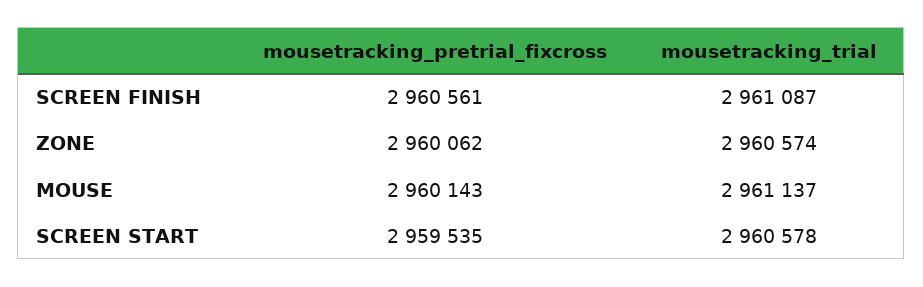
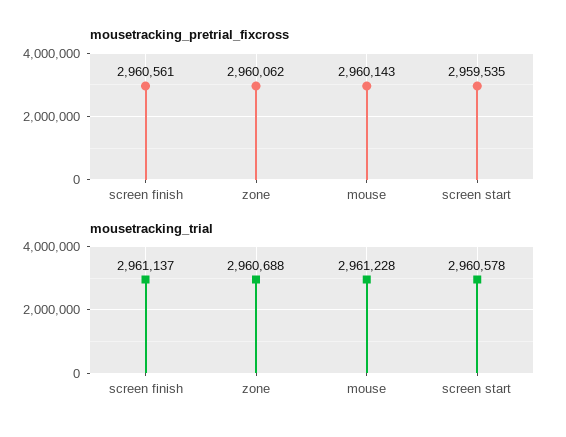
  {
    "mousetracking_pretrial_fixcross": {
      "SCREEN FINISH": 2960561,
      "ZONE": 2960062,
      "MOUSE": 2960143,
      "SCREEN START": 2959535
    },
    "mousetracking_trial": {
-     "SCREEN FINISH": 2961087,
+     "SCREEN FINISH": 2961137,
-     "ZONE": 2960574,
+     "ZONE": 2960688,
-     "MOUSE": 2961137,
+     "MOUSE": 2961228,
      "SCREEN START": 2960578
    }
  }

